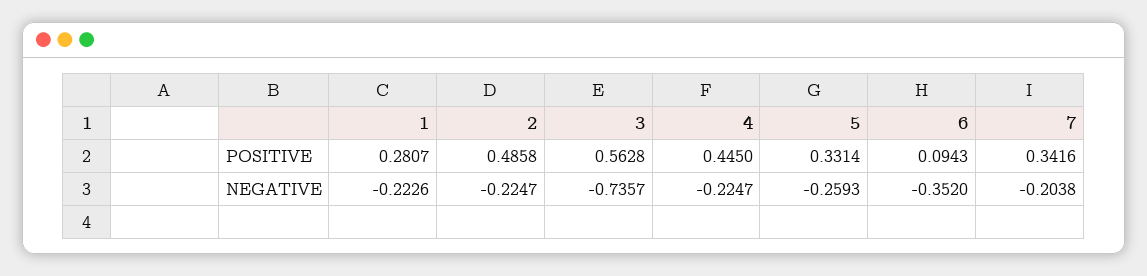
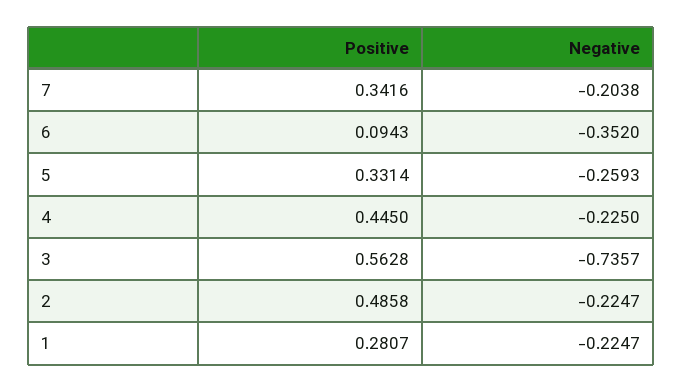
  {
    "1": {
      "POSITIVE": 0.2807,
-     "NEGATIVE": -0.2226
+     "NEGATIVE": -0.2247
    },
    "2": {
      "POSITIVE": 0.4858,
      "NEGATIVE": -0.2247
    },
    "3": {
      "POSITIVE": 0.5628,
      "NEGATIVE": -0.7357
    },
    "4": {
      "POSITIVE": 0.445,
-     "NEGATIVE": -0.2247
+     "NEGATIVE": -0.225
    },
    "5": {
      "POSITIVE": 0.3314,
      "NEGATIVE": -0.2593
    },
    "6": {
      "POSITIVE": 0.0943,
      "NEGATIVE": -0.352
    },
    "7": {
      "POSITIVE": 0.3416,
      "NEGATIVE": -0.2038
    }
  }

